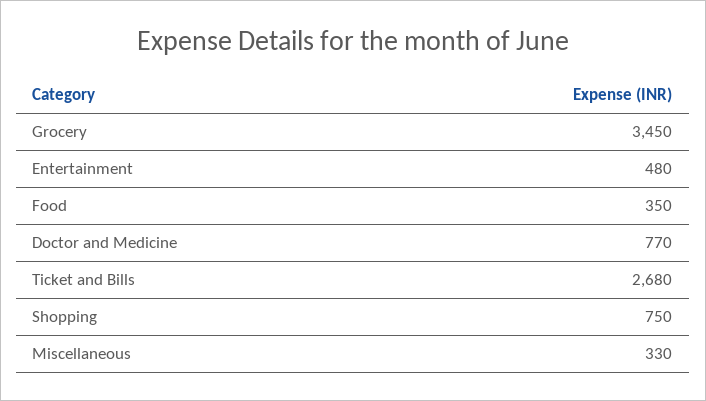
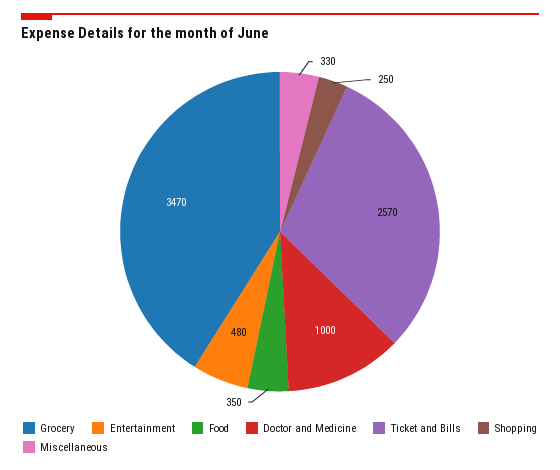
  {
-   "Grocery": 3450,
+   "Grocery": 3470,
    "Entertainment": 480,
    "Food": 350,
-   "Doctor and Medicine": 770,
+   "Doctor and Medicine": 1000,
-   "Ticket and Bills": 2680,
+   "Ticket and Bills": 2570,
-   "Shopping": 750,
+   "Shopping": 250,
    "Miscellaneous": 330
  }

